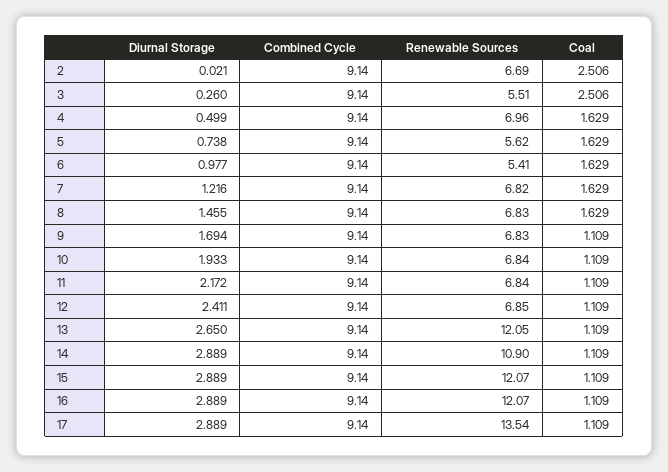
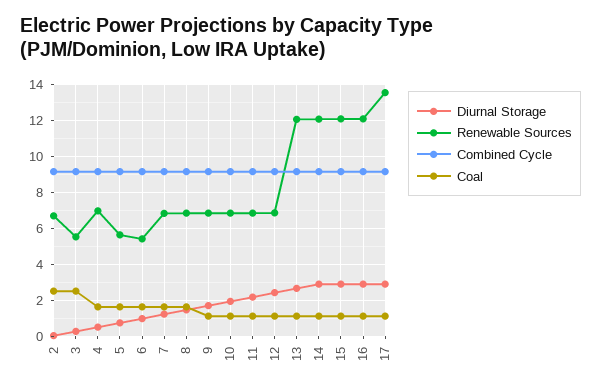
  {
    "Diurnal Storage": {
      "2": 0.021,
      "3": 0.26,
      "4": 0.499,
      "5": 0.738,
      "6": 0.977,
      "7": 1.216,
      "8": 1.455,
      "9": 1.694,
      "10": 1.933,
      "11": 2.172,
      "12": 2.411,
      "13": 2.65,
      "14": 2.889,
      "15": 2.889,
      "16": 2.889,
      "17": 2.889
    },
    "Combined Cycle": {
      "2": 9.14,
      "3": 9.14,
      "4": 9.14,
      "5": 9.14,
      "6": 9.14,
      "7": 9.14,
      "8": 9.14,
      "9": 9.14,
      "10": 9.14,
      "11": 9.14,
      "12": 9.14,
      "13": 9.14,
      "14": 9.14,
      "15": 9.14,
      "16": 9.14,
      "17": 9.14
    },
    "Renewable Sources": {
      "2": 6.69,
      "3": 5.51,
      "4": 6.96,
      "5": 5.62,
      "6": 5.41,
      "7": 6.82,
      "8": 6.83,
      "9": 6.83,
      "10": 6.84,
      "11": 6.84,
      "12": 6.85,
      "13": 12.05,
-     "14": 10.9,
+     "14": 12,
      "15": 12.07,
      "16": 12.07,
      "17": 13.54
    },
    "Coal": {
      "2": 2.506,
      "3": 2.506,
      "4": 1.629,
      "5": 1.629,
      "6": 1.629,
      "7": 1.629,
      "8": 1.629,
      "9": 1.109,
      "10": 1.109,
      "11": 1.109,
      "12": 1.109,
      "13": 1.109,
      "14": 1.109,
      "15": 1.109,
      "16": 1.109,
      "17": 1.109
    }
  }

